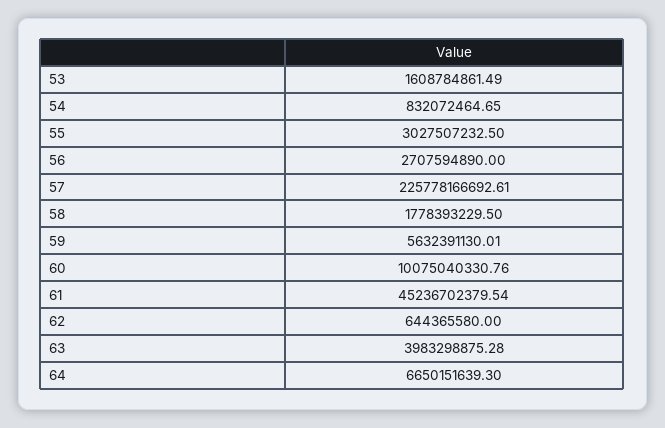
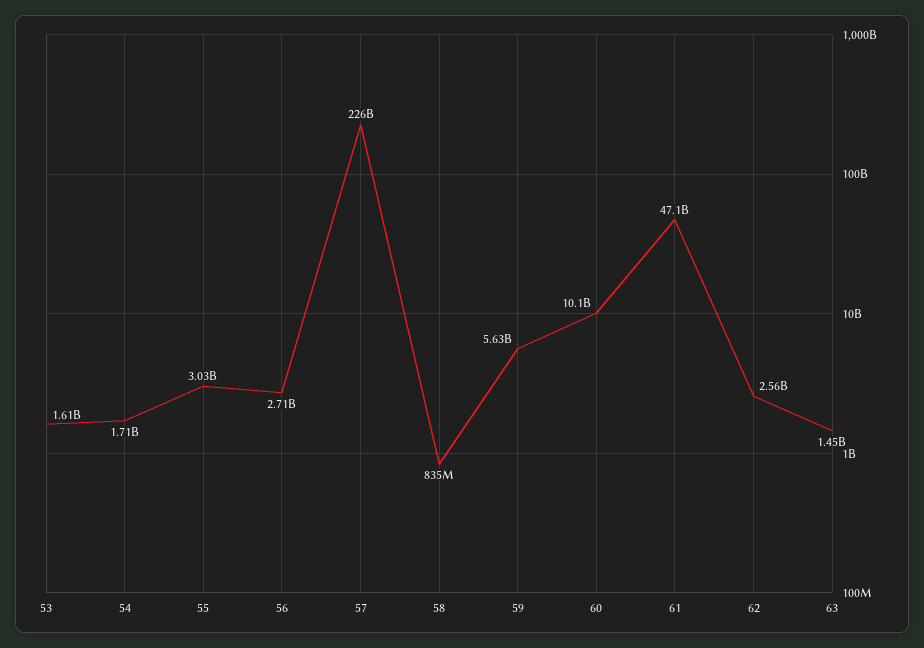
  {
    "53": 1608784861.49,
-   "54": 832072464.65,
+   "54": 1710000000,
    "55": 3027507232.5,
    "56": 2707594890,
    "57": 225778166692.61,
-   "58": 1778393229.5,
+   "58": 835000000,
    "59": 5632391130.01,
    "60": 10075040330.76,
-   "61": 45236702379.54,
+   "61": 47100000000,
-   "62": 644365580,
+   "62": 2560000000,
-   "63": 3983298875.28,
+   "63": 1450000000
-   "64": 6650151639.3
  }

